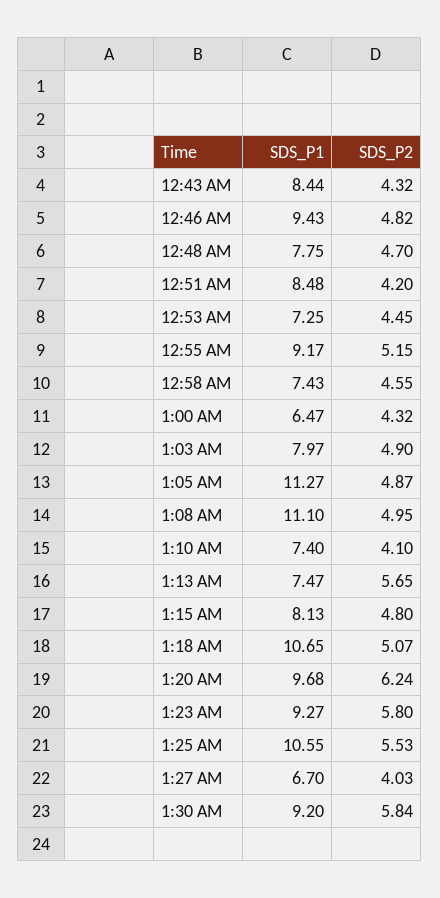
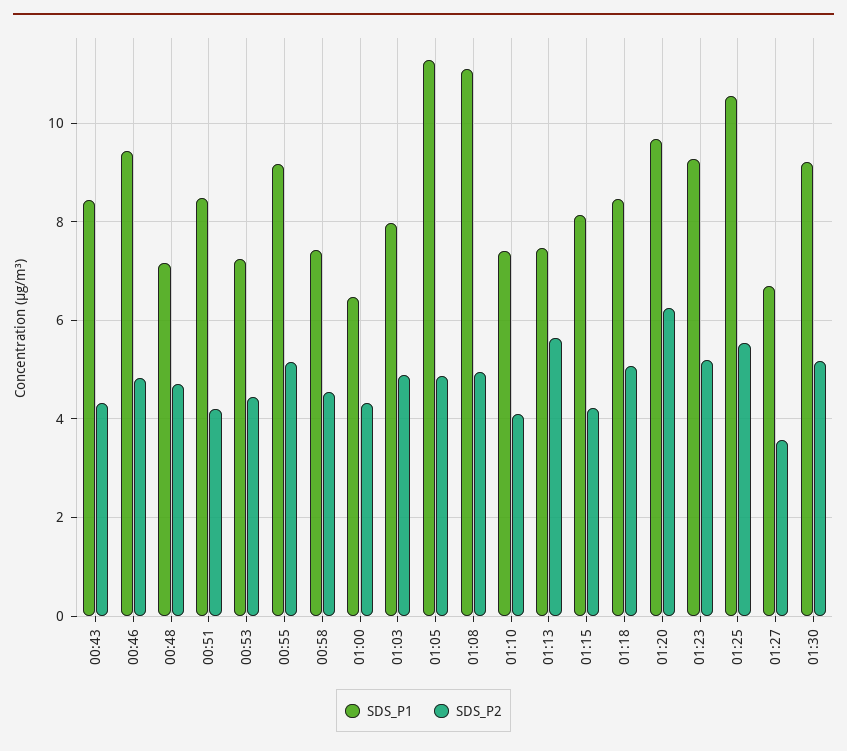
  {
    "SDS_P1": {
      "12:43 AM": 8.44,
      "12:46 AM": 9.43,
-     "12:48 AM": 7.75,
+     "12:48 AM": 7.2,
      "12:51 AM": 8.48,
      "12:53 AM": 7.25,
      "12:55 AM": 9.17,
      "12:58 AM": 7.43,
      "1:00 AM": 6.47,
      "1:03 AM": 7.97,
      "1:05 AM": 11.27,
      "1:08 AM": 11.1,
      "1:10 AM": 7.4,
      "1:13 AM": 7.47,
      "1:15 AM": 8.13,
-     "1:18 AM": 10.65,
+     "1:18 AM": 8.4,
      "1:20 AM": 9.68,
      "1:23 AM": 9.27,
      "1:25 AM": 10.55,
      "1:27 AM": 6.7,
      "1:30 AM": 9.2
    },
    "SDS_P2": {
      "12:43 AM": 4.32,
      "12:46 AM": 4.82,
      "12:48 AM": 4.7,
      "12:51 AM": 4.2,
      "12:53 AM": 4.45,
      "12:55 AM": 5.15,
      "12:58 AM": 4.55,
      "1:00 AM": 4.32,
      "1:03 AM": 4.9,
      "1:05 AM": 4.87,
      "1:08 AM": 4.95,
      "1:10 AM": 4.1,
      "1:13 AM": 5.65,
-     "1:15 AM": 4.8,
+     "1:15 AM": 4.2,
      "1:18 AM": 5.07,
      "1:20 AM": 6.24,
-     "1:23 AM": 5.8,
+     "1:23 AM": 5.2,
      "1:25 AM": 5.53,
-     "1:27 AM": 4.03,
+     "1:27 AM": 3.6,
-     "1:30 AM": 5.84
+     "1:30 AM": 5.2
    }
  }

